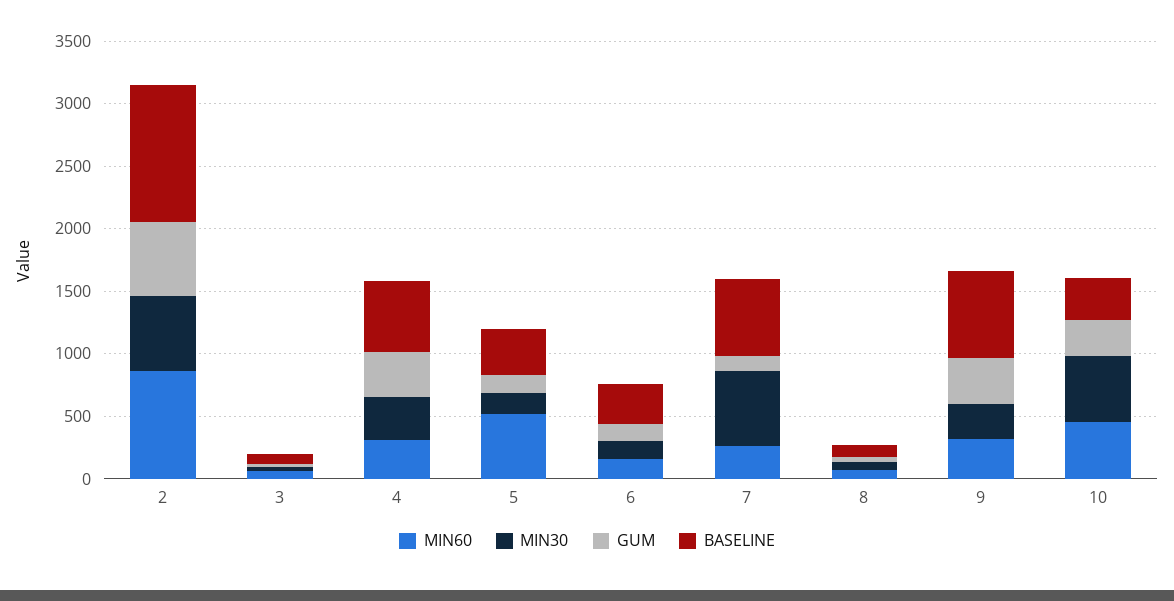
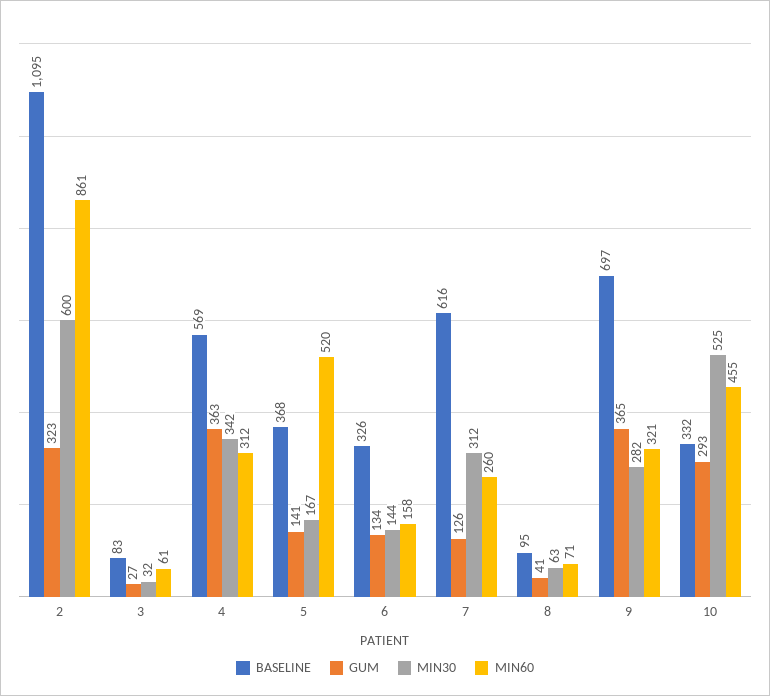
  {
    "MIN60": {
      "2": 861,
      "3": 61,
      "4": 312,
      "5": 520,
      "6": 158,
      "7": 260,
      "8": 71,
      "9": 321,
      "10": 455
    },
    "MIN30": {
      "2": 600,
      "3": 32,
      "4": 342,
      "5": 167,
      "6": 144,
-     "7": 600,
+     "7": 312,
      "8": 63,
      "9": 282,
      "10": 525
    },
    "GUM": {
-     "2": 600,
+     "2": 323,
      "3": 27,
      "4": 363,
      "5": 141,
      "6": 134,
      "7": 126,
      "8": 41,
      "9": 365,
      "10": 293
    },
    "BASELINE": {
      "2": 1095,
      "3": 83,
      "4": 569,
      "5": 368,
      "6": 326,
      "7": 616,
      "8": 95,
      "9": 697,
      "10": 332
    }
  }

